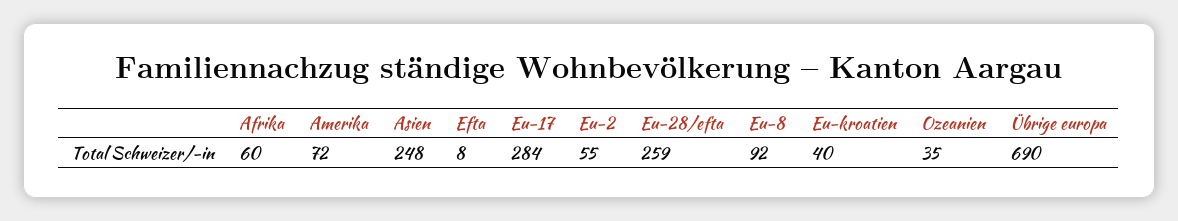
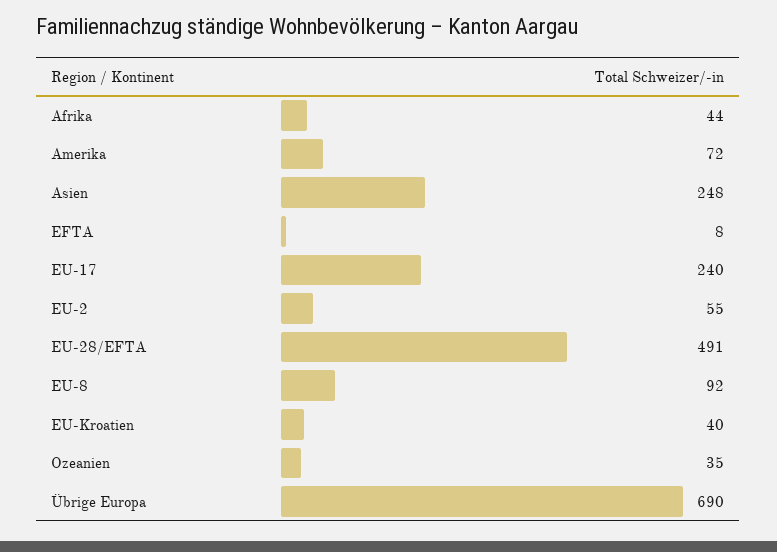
  {
-   "Afrika": 60,
+   "Afrika": 44,
    "Amerika": 72,
    "Asien": 248,
    "Efta": 8,
-   "Eu-17": 284,
+   "Eu-17": 240,
    "Eu-2": 55,
-   "Eu-28/efta": 259,
+   "Eu-28/efta": 491,
    "Eu-8": 92,
    "Eu-kroatien": 40,
    "Ozeanien": 35,
    "Übrige europa": 690
  }

